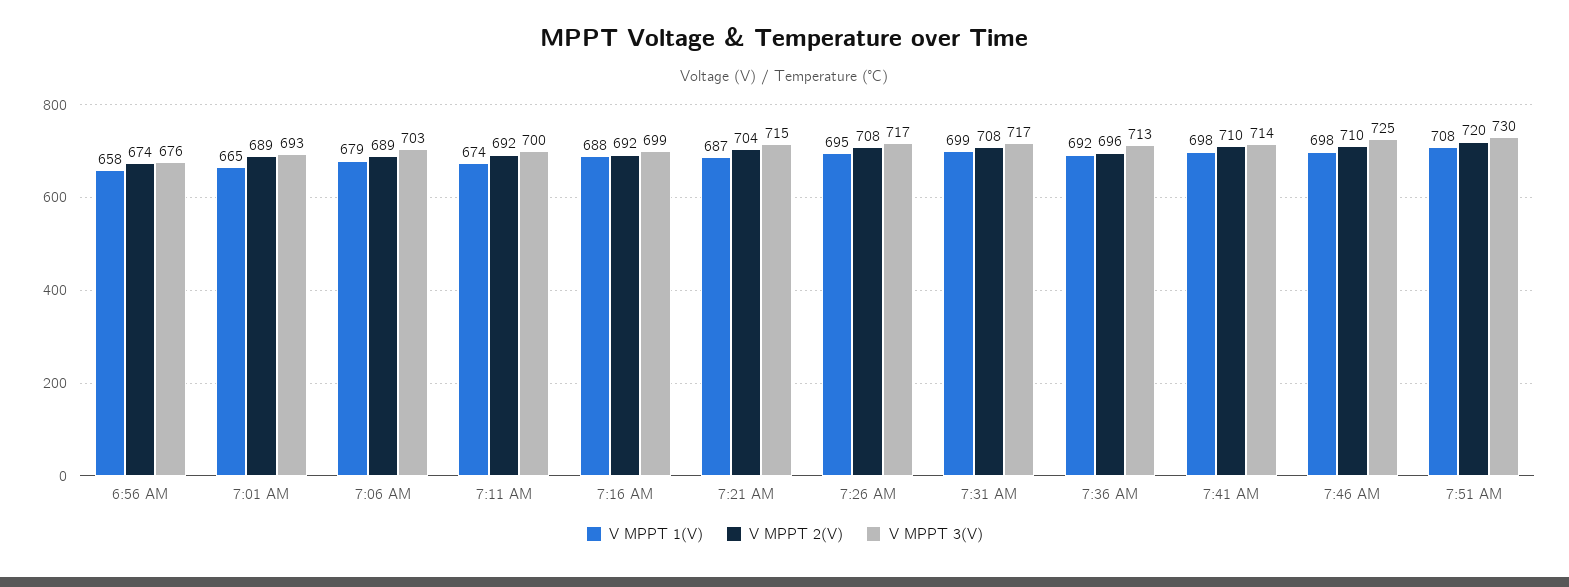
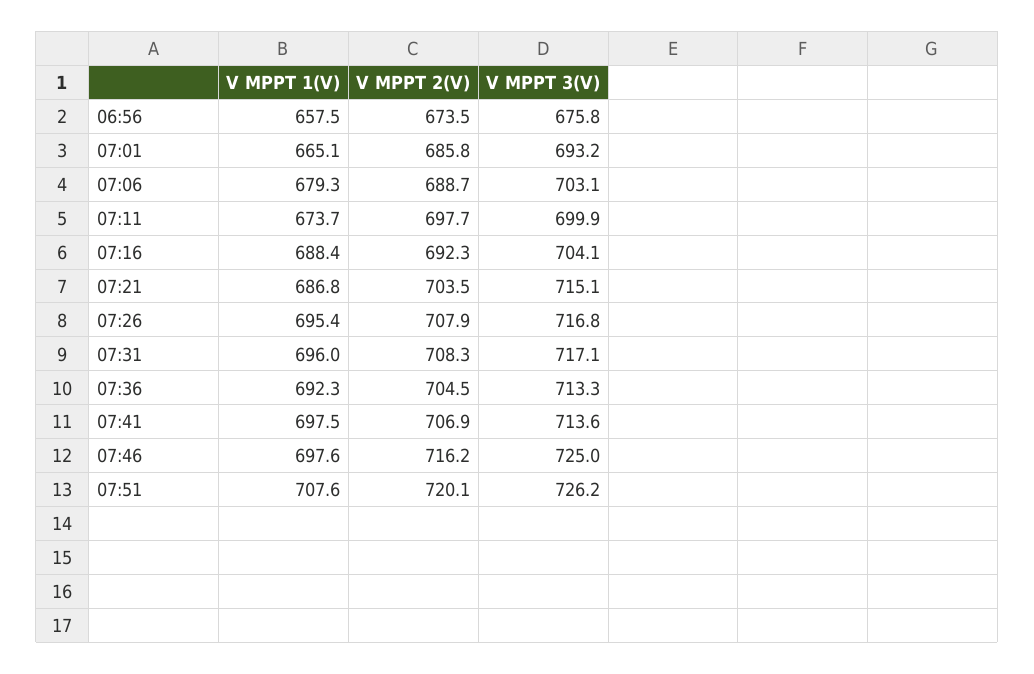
  {
    "V MPPT 1(V)": {
      "6:56 AM": 657.5,
      "7:01 AM": 665.1,
      "7:06 AM": 679.3,
      "7:11 AM": 673.7,
      "7:16 AM": 688.4,
      "7:21 AM": 686.8,
      "7:26 AM": 695.4,
-     "7:31 AM": 699,
+     "7:31 AM": 696,
      "7:36 AM": 692.3,
      "7:41 AM": 697.5,
      "7:46 AM": 697.6,
      "7:51 AM": 707.6
    },
    "V MPPT 2(V)": {
      "6:56 AM": 673.5,
-     "7:01 AM": 689,
+     "7:01 AM": 685.8,
      "7:06 AM": 688.7,
-     "7:11 AM": 692,
+     "7:11 AM": 697.7,
      "7:16 AM": 692.3,
      "7:21 AM": 703.5,
      "7:26 AM": 707.9,
      "7:31 AM": 708.3,
-     "7:36 AM": 696,
+     "7:36 AM": 704.5,
-     "7:41 AM": 710,
+     "7:41 AM": 706.9,
-     "7:46 AM": 710,
+     "7:46 AM": 716.2,
      "7:51 AM": 720.1
    },
    "V MPPT 3(V)": {
      "6:56 AM": 675.8,
      "7:01 AM": 693.2,
      "7:06 AM": 703.1,
      "7:11 AM": 699.9,
-     "7:16 AM": 699,
+     "7:16 AM": 704.1,
      "7:21 AM": 715.1,
      "7:26 AM": 716.8,
      "7:31 AM": 717.1,
      "7:36 AM": 713.3,
      "7:41 AM": 713.6,
      "7:46 AM": 725,
-     "7:51 AM": 730
+     "7:51 AM": 726.2
    }
  }

